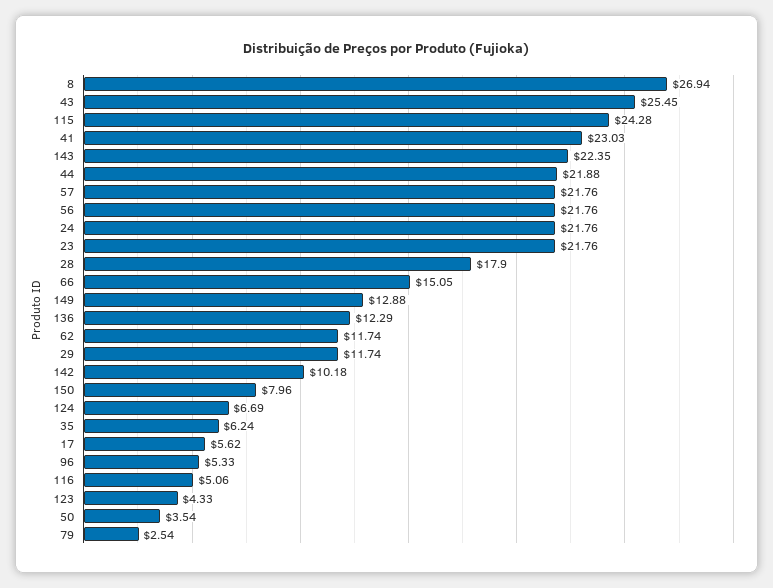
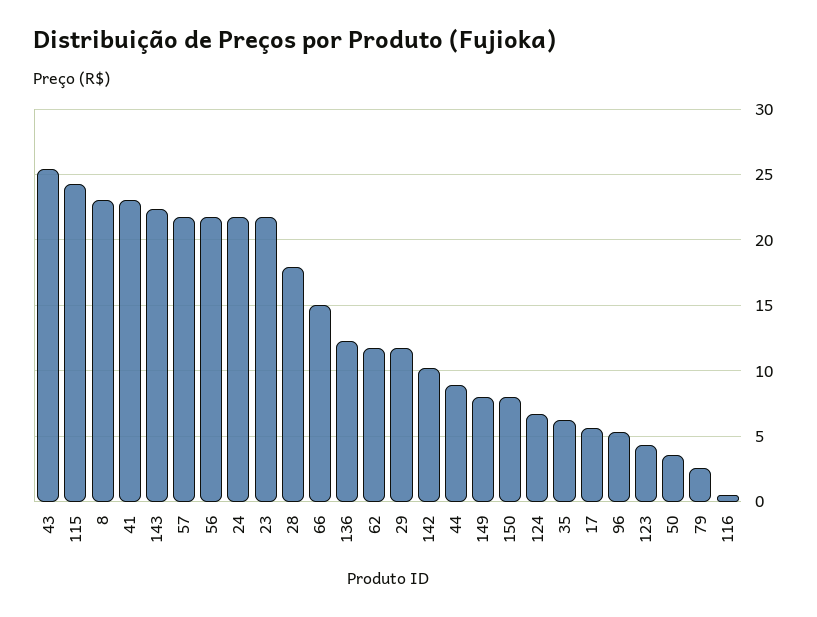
  {
-   "8": 26.94,
+   "8": 23,
    "43": 25.45,
    "115": 24.28,
    "41": 23.03,
    "143": 22.35,
-   "44": 21.88,
+   "44": 9,
    "57": 21.76,
    "56": 21.76,
    "24": 21.76,
    "23": 21.76,
    "28": 17.9,
    "66": 15.05,
-   "149": 12.88,
+   "149": 8,
    "136": 12.29,
    "62": 11.74,
    "29": 11.74,
    "142": 10.18,
    "150": 7.96,
    "124": 6.69,
    "35": 6.24,
    "17": 5.62,
    "96": 5.33,
-   "116": 5.06,
+   "116": 0.5,
    "123": 4.33,
    "50": 3.54,
    "79": 2.54
  }

